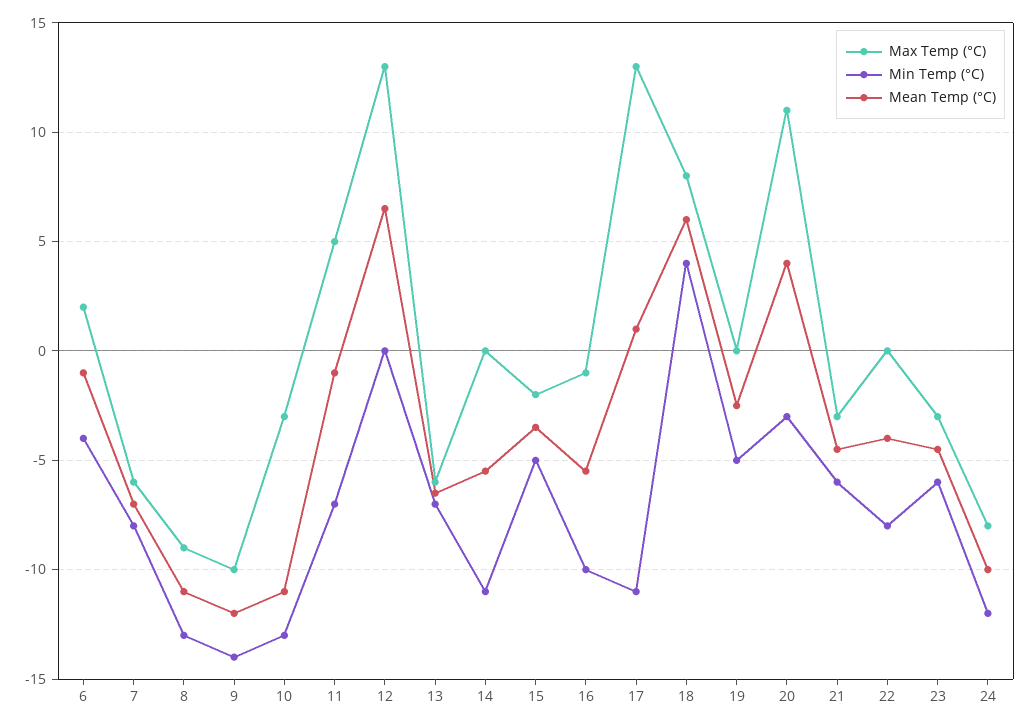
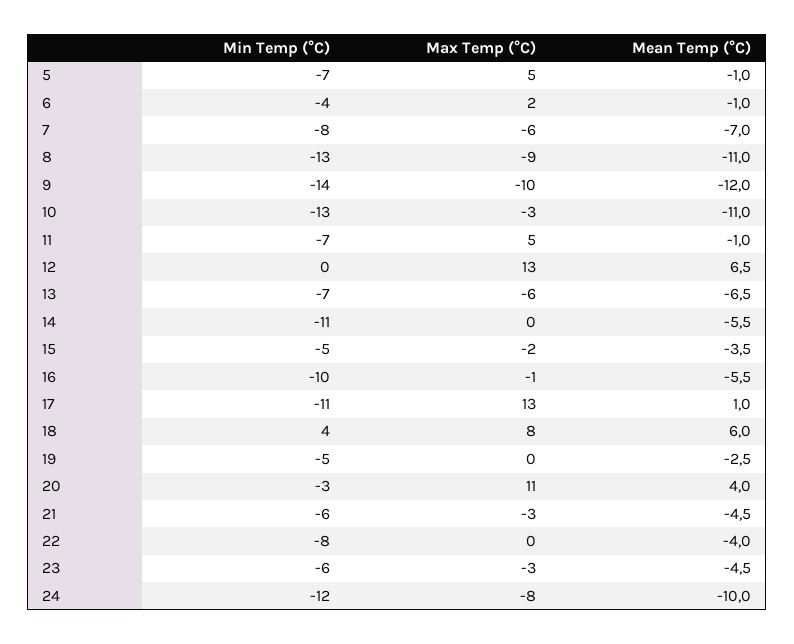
  {
    "Max Temp (°C)": {
      "6": 2,
      "7": -6,
      "8": -9,
      "9": -10,
      "10": -3,
      "11": 5,
      "12": 13,
      "13": -6,
      "14": 0,
      "15": -2,
      "16": -1,
      "17": 13,
      "18": 8,
      "19": 0,
      "20": 11,
      "21": -3,
      "22": 0,
      "23": -3,
-     "24": -8
+     "24": -8,
+     "5": 5
    },
    "Min Temp (°C)": {
      "6": -4,
      "7": -8,
      "8": -13,
      "9": -14,
      "10": -13,
      "11": -7,
      "12": 0,
      "13": -7,
      "14": -11,
      "15": -5,
      "16": -10,
      "17": -11,
      "18": 4,
      "19": -5,
      "20": -3,
      "21": -6,
      "22": -8,
      "23": -6,
-     "24": -12
+     "24": -12,
+     "5": -7
    },
    "Mean Temp (°C)": {
      "6": -1,
      "7": -7,
      "8": -11,
      "9": -12,
      "10": -11,
      "11": -1,
      "12": 6.5,
      "13": -6.5,
      "14": -5.5,
      "15": -3.5,
      "16": -5.5,
      "17": 1,
      "18": 6,
      "19": -2.5,
      "20": 4,
      "21": -4.5,
      "22": -4,
      "23": -4.5,
-     "24": -10
+     "24": -10,
+     "5": -1
    }
  }

